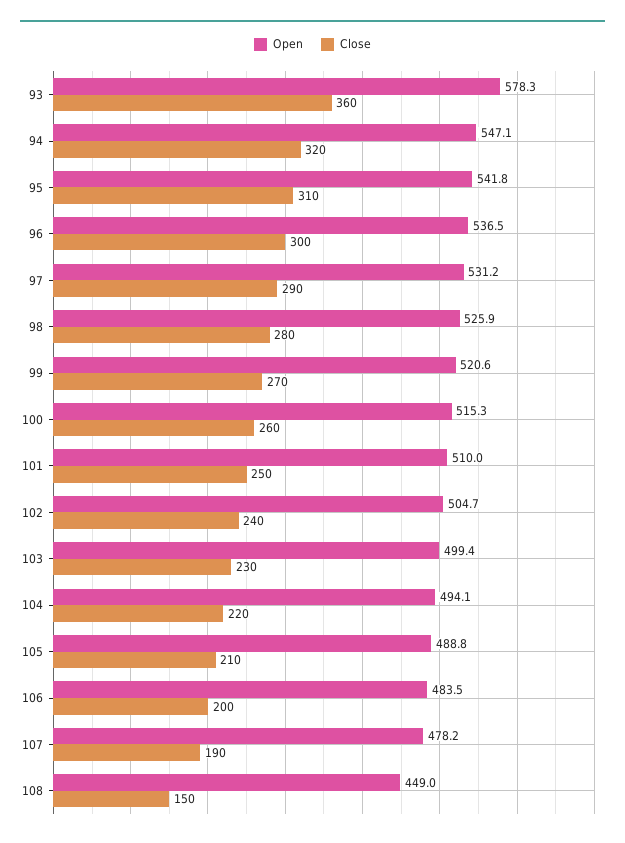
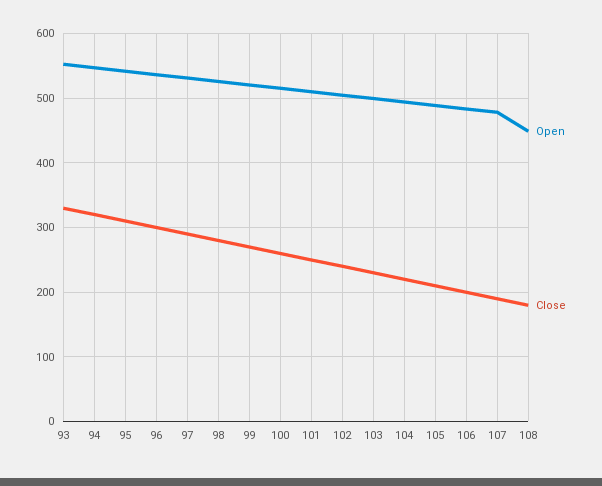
  {
    "Open": {
-     "93": 578.3,
+     "93": 550,
      "94": 547.1,
      "95": 541.8,
      "96": 536.5,
      "97": 531.2,
      "98": 525.9,
      "99": 520.6,
      "100": 515.3,
      "101": 510,
      "102": 504.7,
      "103": 499.4,
      "104": 494.1,
      "105": 488.8,
      "106": 483.5,
      "107": 478.2,
      "108": 449
    },
    "Close": {
-     "93": 360,
+     "93": 330,
      "94": 320,
      "95": 310,
      "96": 300,
      "97": 290,
      "98": 280,
      "99": 270,
      "100": 260,
      "101": 250,
      "102": 240,
      "103": 230,
      "104": 220,
      "105": 210,
      "106": 200,
      "107": 190,
-     "108": 150
+     "108": 180
    }
  }

